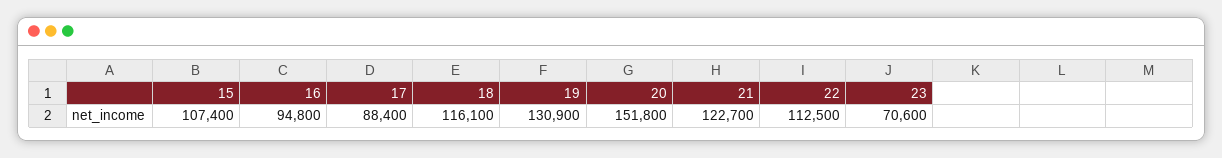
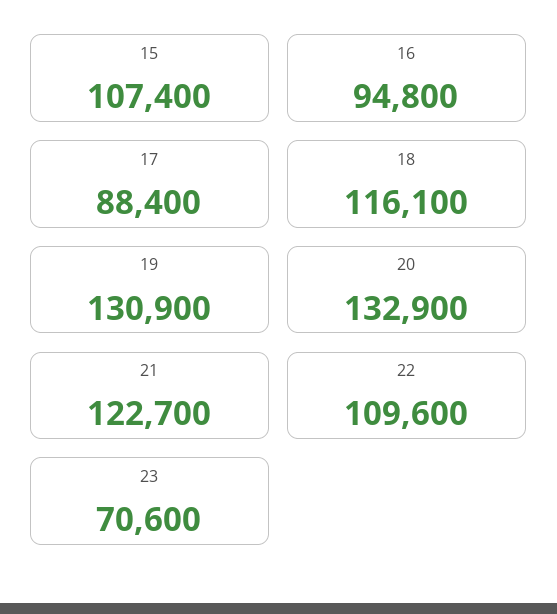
  {
    "15": 107400,
    "16": 94800,
    "17": 88400,
    "18": 116100,
    "19": 130900,
-   "20": 151800,
+   "20": 132900,
    "21": 122700,
-   "22": 112500,
+   "22": 109600,
    "23": 70600
  }

